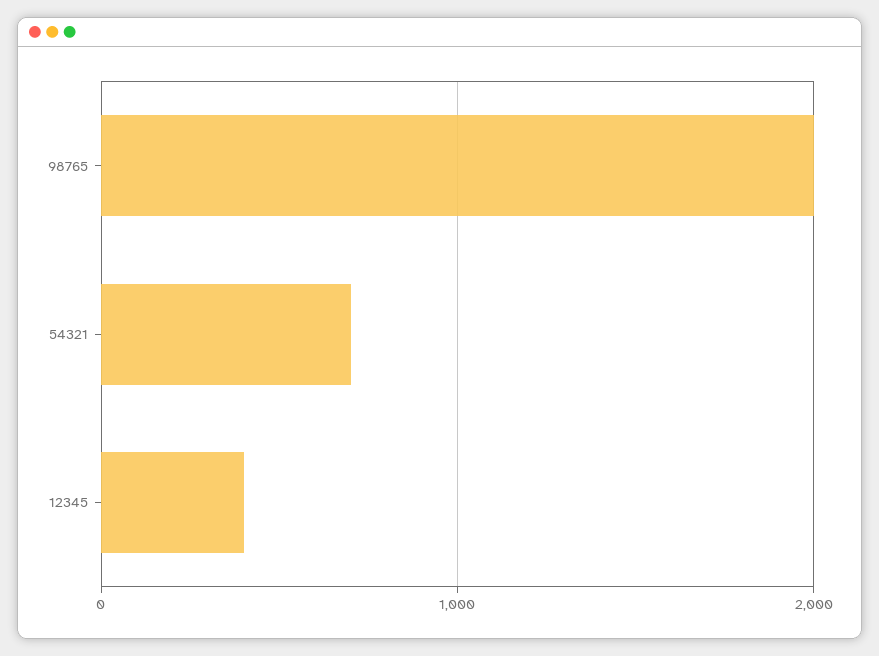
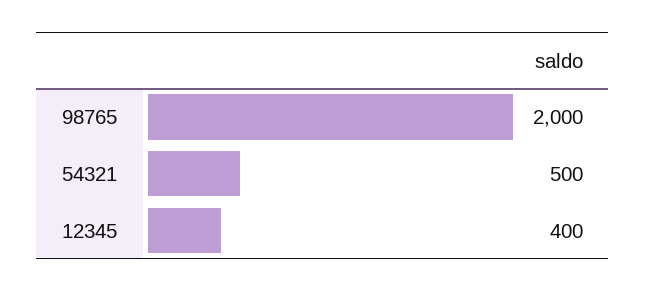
  {
    "98765": 2000,
-   "54321": 700,
+   "54321": 500,
    "12345": 400
  }

